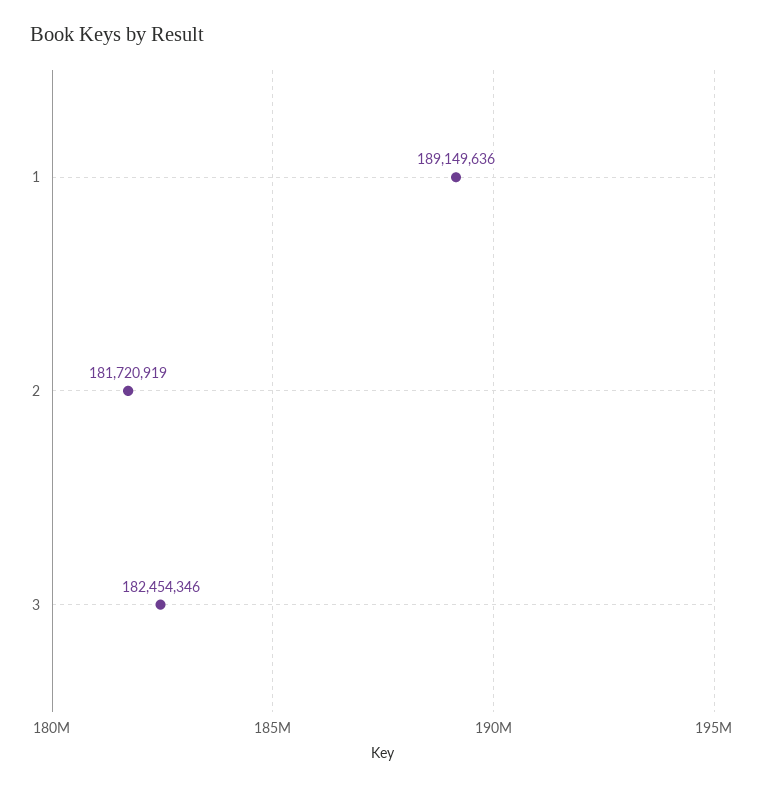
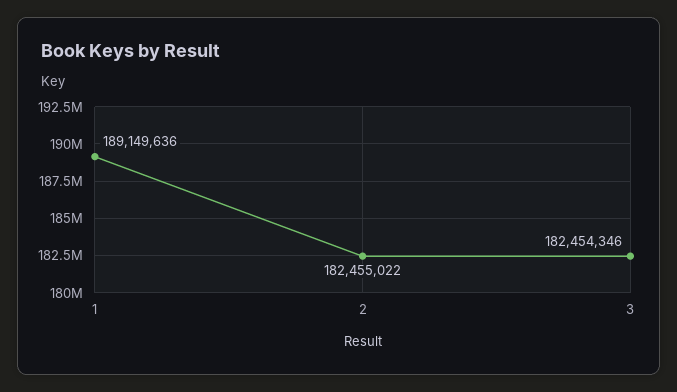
  {
    "1": 189149636,
-   "2": 181720919,
+   "2": 182455022,
    "3": 182454346
  }

